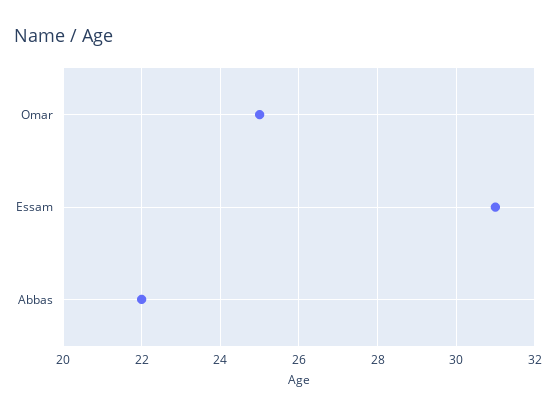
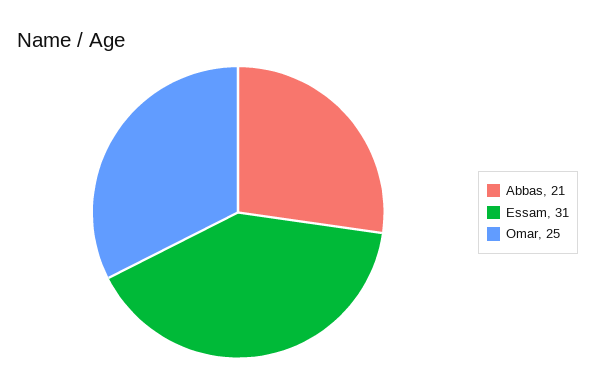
  {
    "Omar": 25,
    "Essam": 31,
-   "Abbas": 22
+   "Abbas": 21
  }

